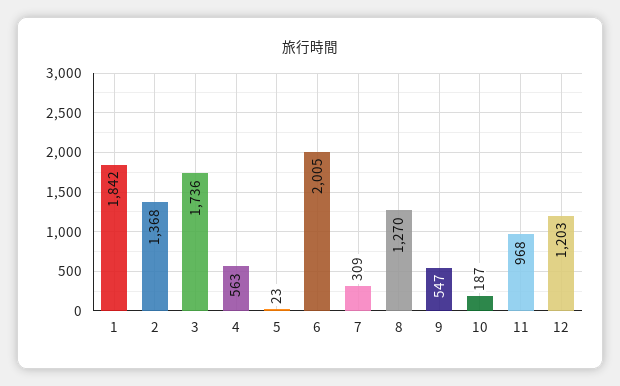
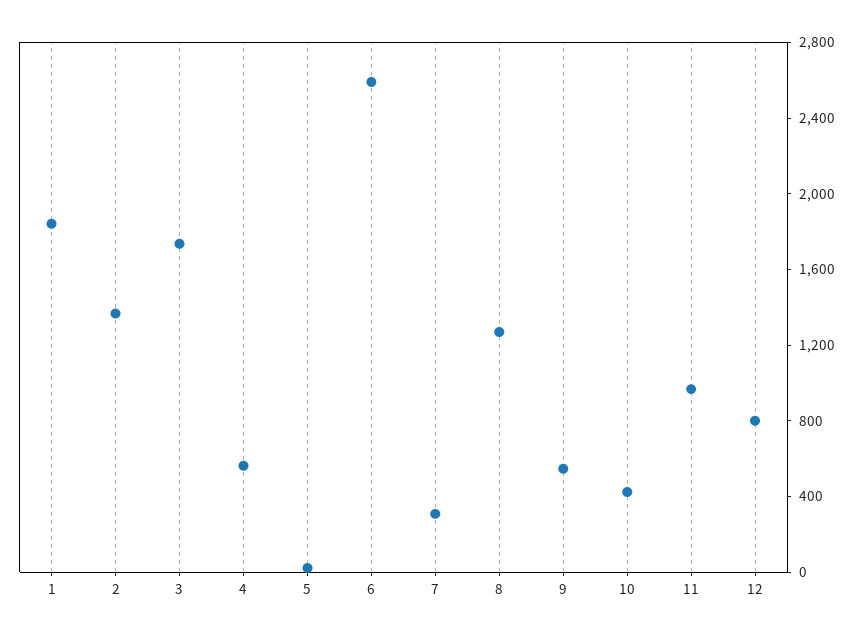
  {
    "1": 1842,
    "2": 1368,
    "3": 1736,
    "4": 563,
    "5": 23,
-   "6": 2005,
+   "6": 2600,
    "7": 309,
    "8": 1270,
    "9": 547,
-   "10": 187,
+   "10": 400,
    "11": 968,
-   "12": 1203
+   "12": 800
  }

